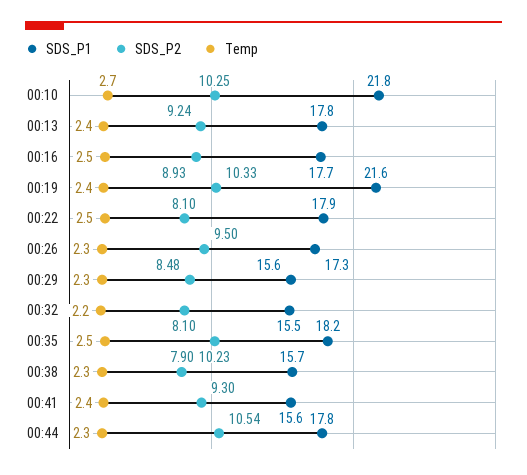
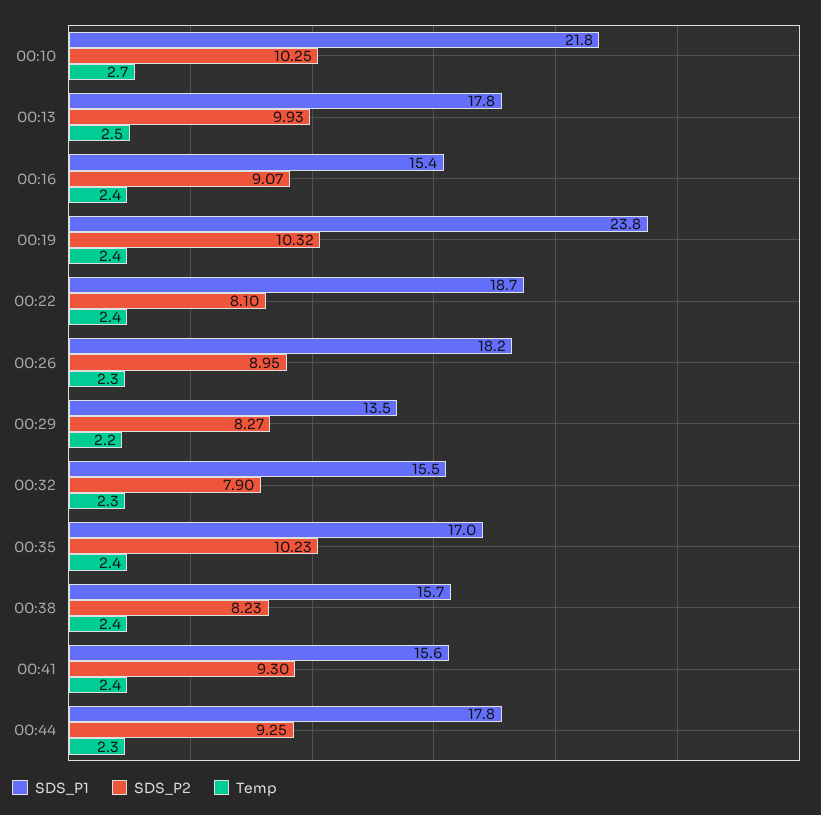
  {
    "SDS_P1": {
      "00:10": 21.8,
      "00:13": 17.8,
-     "00:16": 17.7,
+     "00:16": 15.4,
-     "00:19": 21.6,
+     "00:19": 23.8,
-     "00:22": 17.9,
+     "00:22": 18.7,
-     "00:26": 17.3,
+     "00:26": 18.2,
-     "00:29": 15.6,
+     "00:29": 13.5,
      "00:32": 15.5,
-     "00:35": 18.2,
+     "00:35": 17,
      "00:38": 15.7,
      "00:41": 15.6,
      "00:44": 17.8
    },
    "SDS_P2": {
      "00:10": 10.25,
-     "00:13": 9.24,
+     "00:13": 9.93,
-     "00:16": 8.93,
+     "00:16": 9.07,
-     "00:19": 10.33,
+     "00:19": 10.32,
      "00:22": 8.1,
-     "00:26": 9.5,
+     "00:26": 8.95,
-     "00:29": 8.48,
+     "00:29": 8.27,
-     "00:32": 8.1,
+     "00:32": 7.9,
      "00:35": 10.23,
-     "00:38": 7.9,
+     "00:38": 8.23,
      "00:41": 9.3,
-     "00:44": 10.54
+     "00:44": 9.25
    },
    "Temp": {
      "00:10": 2.7,
-     "00:13": 2.4,
+     "00:13": 2.5,
-     "00:16": 2.5,
+     "00:16": 2.4,
      "00:19": 2.4,
-     "00:22": 2.5,
+     "00:22": 2.4,
      "00:26": 2.3,
-     "00:29": 2.3,
+     "00:29": 2.2,
-     "00:32": 2.2,
+     "00:32": 2.3,
-     "00:35": 2.5,
+     "00:35": 2.4,
-     "00:38": 2.3,
+     "00:38": 2.4,
      "00:41": 2.4,
      "00:44": 2.3
    }
  }

